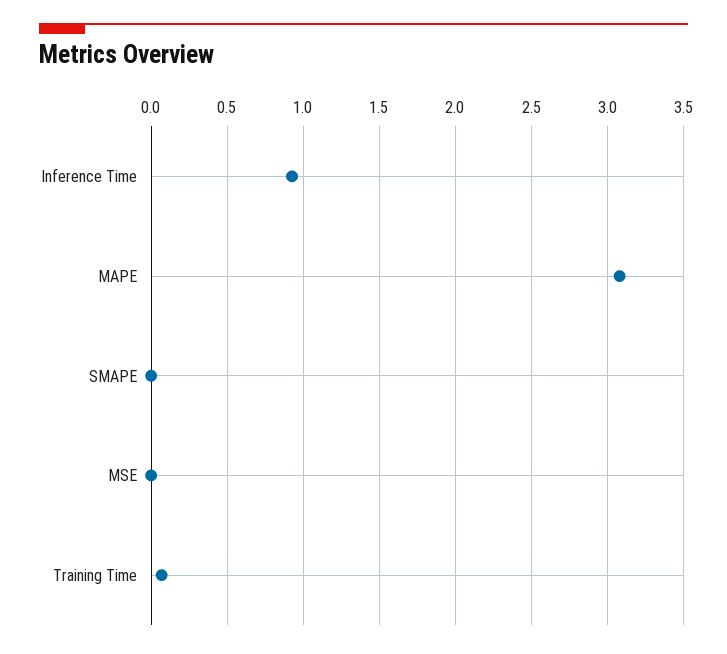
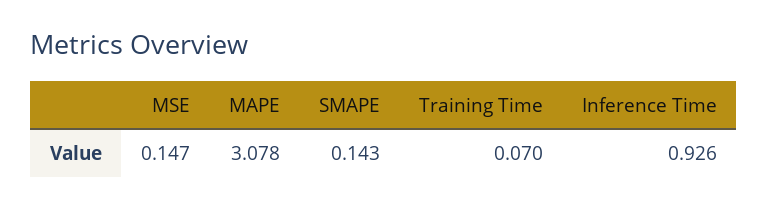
  {
    "Inference Time": 0.926,
    "MAPE": 3.078,
-   "SMAPE": 0,
+   "SMAPE": 0.143,
-   "MSE": 0,
+   "MSE": 0.147,
    "Training Time": 0.07
  }

